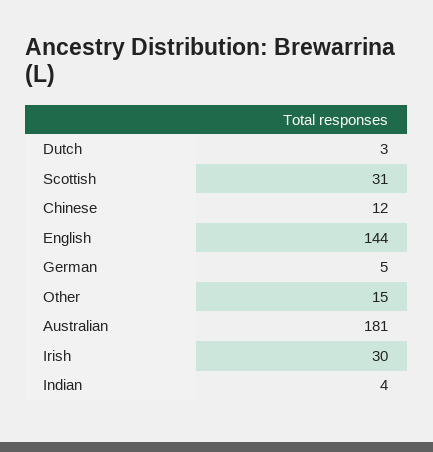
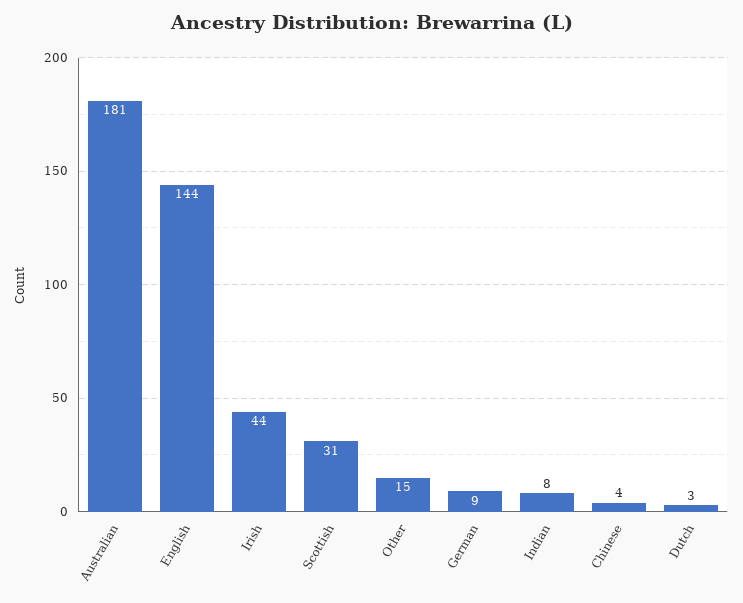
  {
    "Dutch": 3,
    "Scottish": 31,
-   "Chinese": 12,
+   "Chinese": 4,
    "English": 144,
-   "German": 5,
+   "German": 9,
    "Other": 15,
    "Australian": 181,
-   "Irish": 30,
+   "Irish": 44,
-   "Indian": 4
+   "Indian": 8
  }

